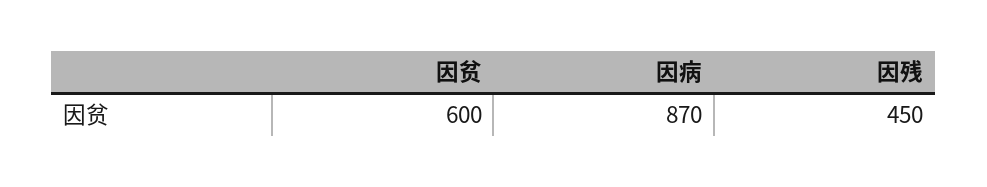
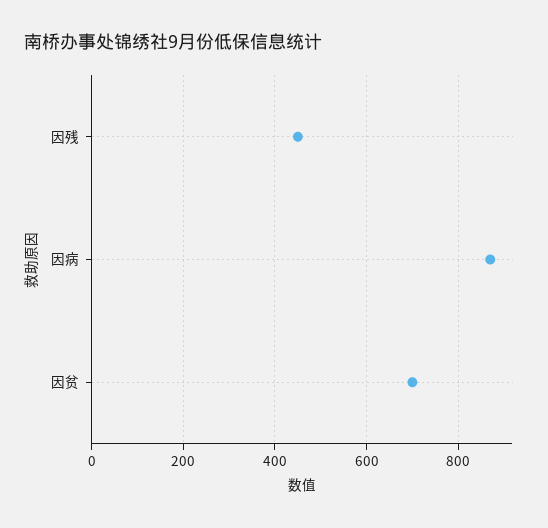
  {
-   "因贫": 600,
+   "因贫": 700,
    "因病": 870,
    "因残": 450
  }

